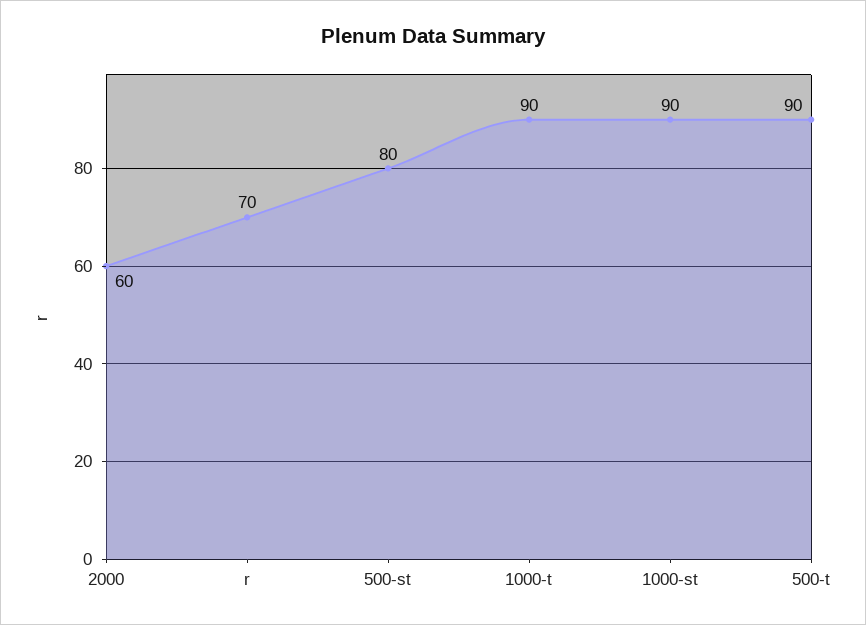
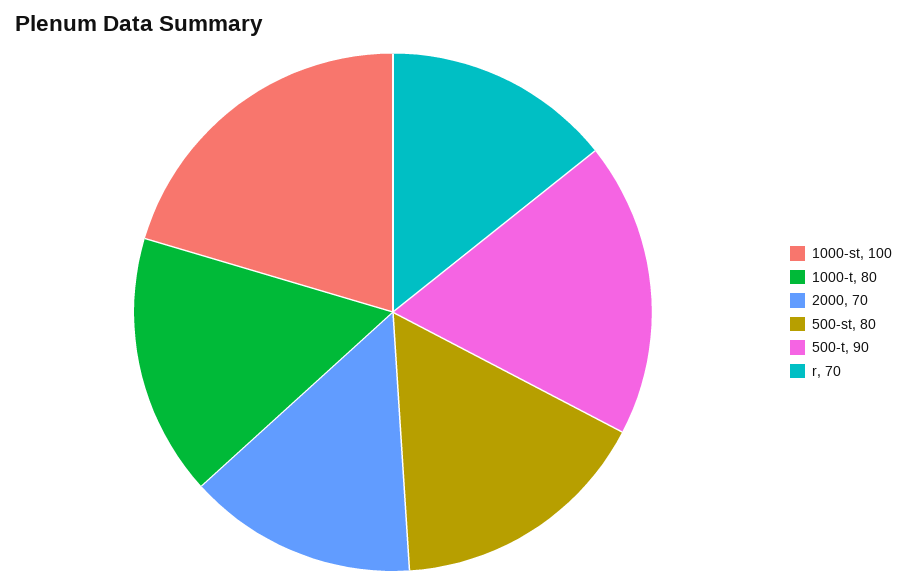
  {
-   "2000": 60,
+   "2000": 70,
    "r": 70,
    "500-st": 80,
-   "1000-t": 90,
+   "1000-t": 80,
-   "1000-st": 90,
+   "1000-st": 100,
    "500-t": 90
  }

